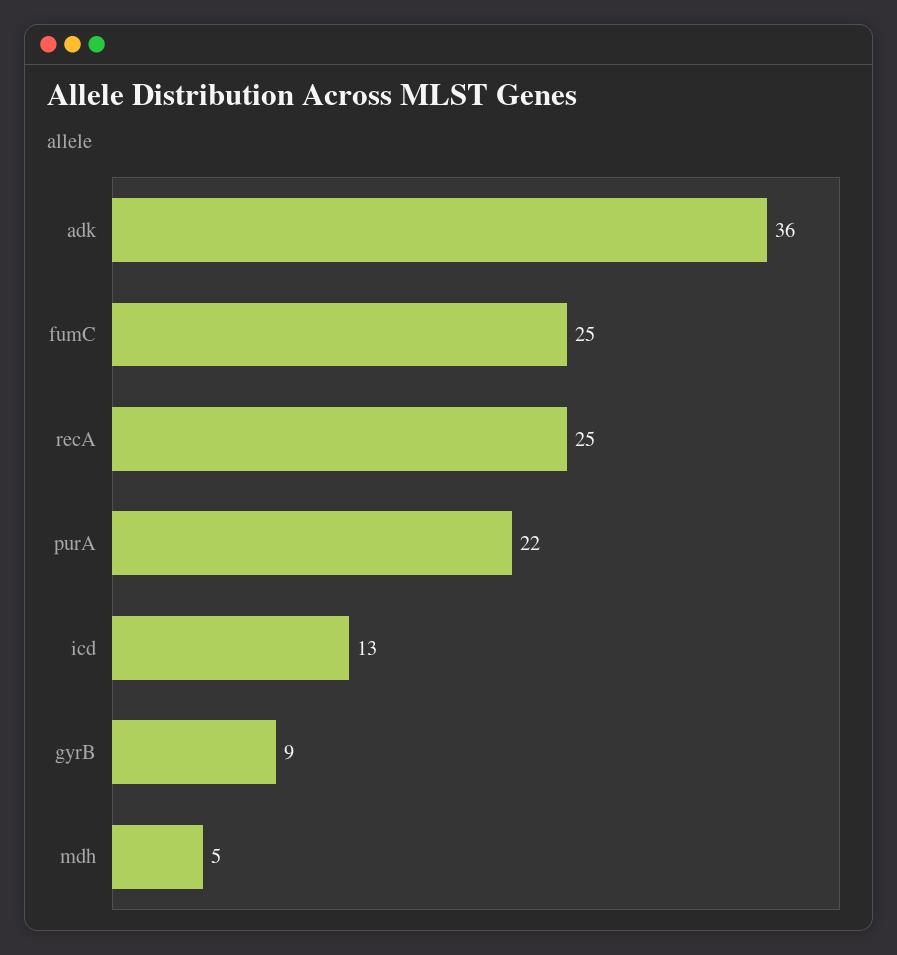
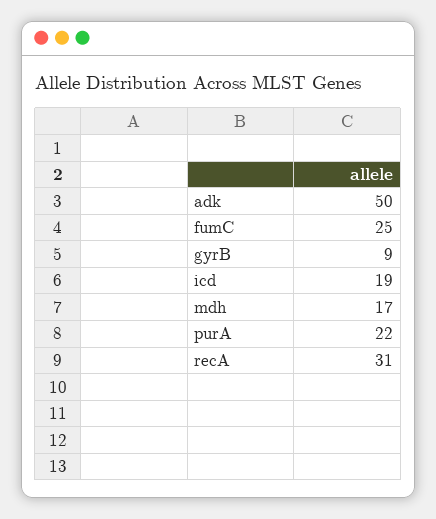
  {
-   "adk": 36,
+   "adk": 50,
    "fumC": 25,
-   "recA": 25,
+   "recA": 31,
    "purA": 22,
-   "icd": 13,
+   "icd": 19,
    "gyrB": 9,
-   "mdh": 5
+   "mdh": 17
  }

